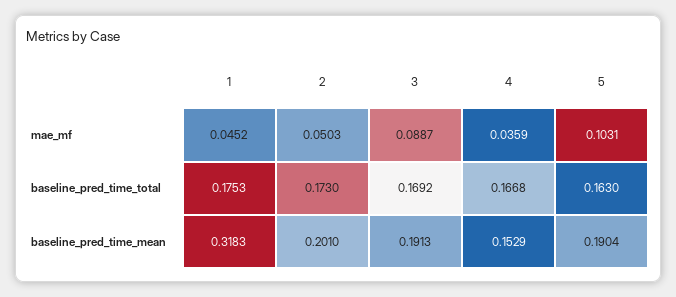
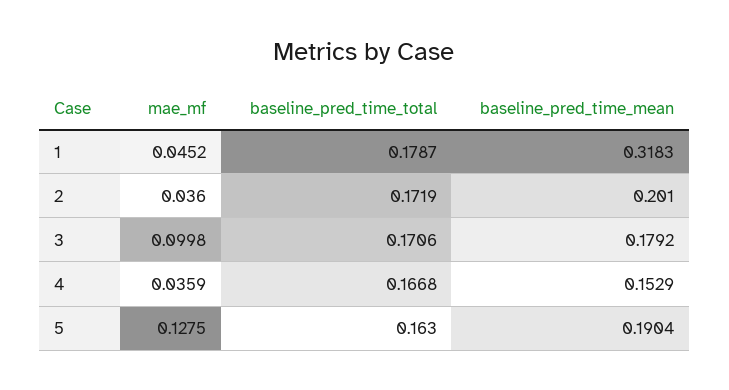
  {
    "1": {
      "mae_mf": 0.0452,
-     "baseline_pred_time_total": 0.1753,
+     "baseline_pred_time_total": 0.1787,
      "baseline_pred_time_mean": 0.3183
    },
    "2": {
-     "mae_mf": 0.0503,
+     "mae_mf": 0.036,
-     "baseline_pred_time_total": 0.173,
+     "baseline_pred_time_total": 0.1719,
      "baseline_pred_time_mean": 0.201
    },
    "3": {
-     "mae_mf": 0.0887,
+     "mae_mf": 0.0998,
-     "baseline_pred_time_total": 0.1692,
+     "baseline_pred_time_total": 0.1706,
-     "baseline_pred_time_mean": 0.1913
+     "baseline_pred_time_mean": 0.1792
    },
    "4": {
      "mae_mf": 0.0359,
      "baseline_pred_time_total": 0.1668,
      "baseline_pred_time_mean": 0.1529
    },
    "5": {
-     "mae_mf": 0.1031,
+     "mae_mf": 0.1275,
      "baseline_pred_time_total": 0.163,
      "baseline_pred_time_mean": 0.1904
    }
  }

